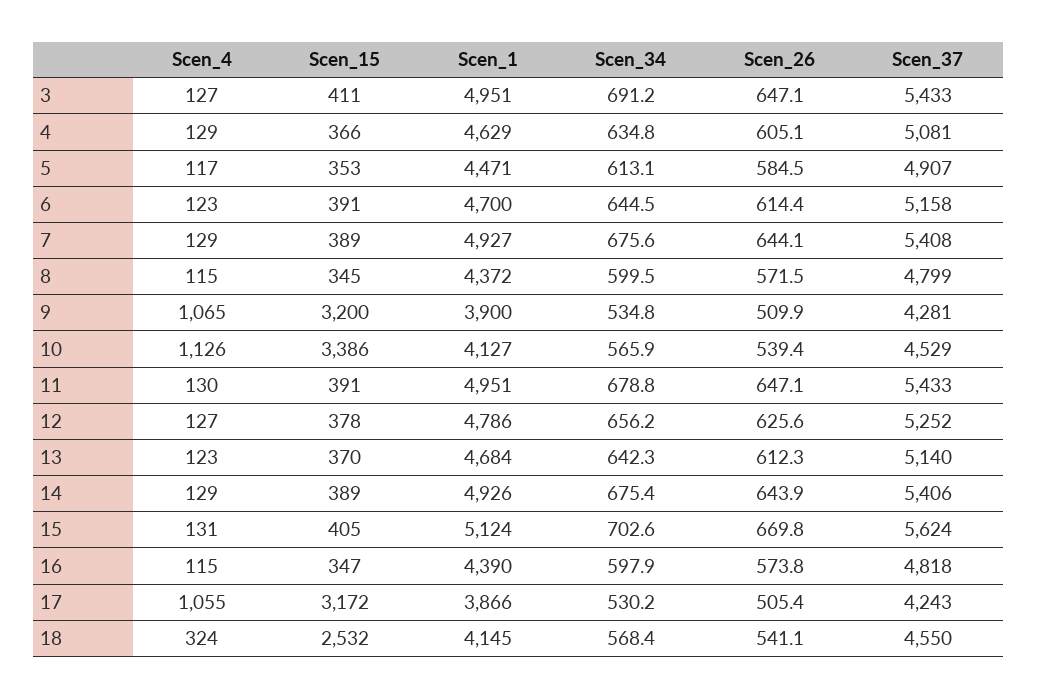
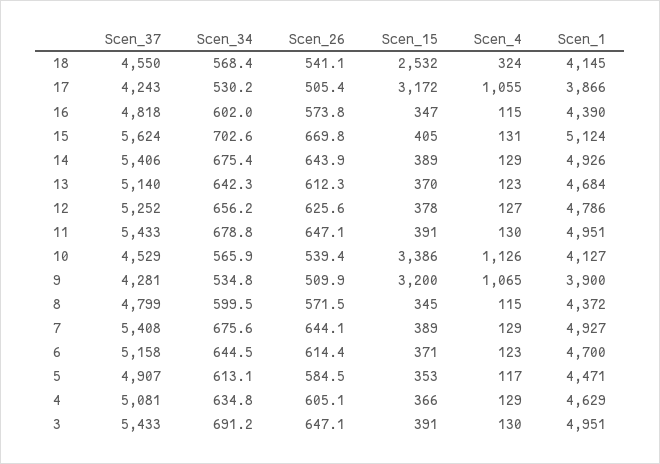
  {
    "Scen_4": {
-     "3": 127,
+     "3": 130,
      "4": 129,
      "5": 117,
      "6": 123,
      "7": 129,
      "8": 115,
      "9": 1065,
      "10": 1126,
      "11": 130,
      "12": 127,
      "13": 123,
      "14": 129,
      "15": 131,
      "16": 115,
      "17": 1055,
      "18": 324
    },
    "Scen_15": {
-     "3": 411,
+     "3": 391,
      "4": 366,
      "5": 353,
-     "6": 391,
+     "6": 371,
      "7": 389,
      "8": 345,
      "9": 3200,
      "10": 3386,
      "11": 391,
      "12": 378,
      "13": 370,
      "14": 389,
      "15": 405,
      "16": 347,
      "17": 3172,
      "18": 2532
    },
    "Scen_1": {
      "3": 4951,
      "4": 4629,
      "5": 4471,
      "6": 4700,
      "7": 4927,
      "8": 4372,
      "9": 3900,
      "10": 4127,
      "11": 4951,
      "12": 4786,
      "13": 4684,
      "14": 4926,
      "15": 5124,
      "16": 4390,
      "17": 3866,
      "18": 4145
    },
    "Scen_34": {
      "3": 691.2,
      "4": 634.8,
      "5": 613.1,
      "6": 644.5,
      "7": 675.6,
      "8": 599.5,
      "9": 534.8,
      "10": 565.9,
      "11": 678.8,
      "12": 656.2,
      "13": 642.3,
      "14": 675.4,
      "15": 702.6,
-     "16": 597.9,
+     "16": 602,
      "17": 530.2,
      "18": 568.4
    },
    "Scen_26": {
      "3": 647.1,
      "4": 605.1,
      "5": 584.5,
      "6": 614.4,
      "7": 644.1,
      "8": 571.5,
      "9": 509.9,
      "10": 539.4,
      "11": 647.1,
      "12": 625.6,
      "13": 612.3,
      "14": 643.9,
      "15": 669.8,
      "16": 573.8,
      "17": 505.4,
      "18": 541.1
    },
    "Scen_37": {
      "3": 5433,
      "4": 5081,
      "5": 4907,
      "6": 5158,
      "7": 5408,
      "8": 4799,
      "9": 4281,
      "10": 4529,
      "11": 5433,
      "12": 5252,
      "13": 5140,
      "14": 5406,
      "15": 5624,
      "16": 4818,
      "17": 4243,
      "18": 4550
    }
  }

